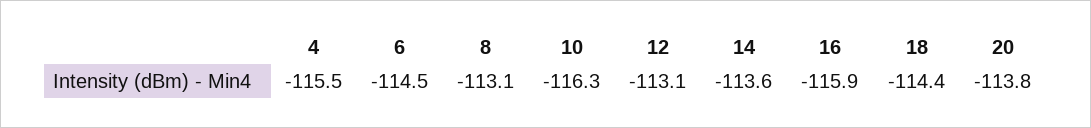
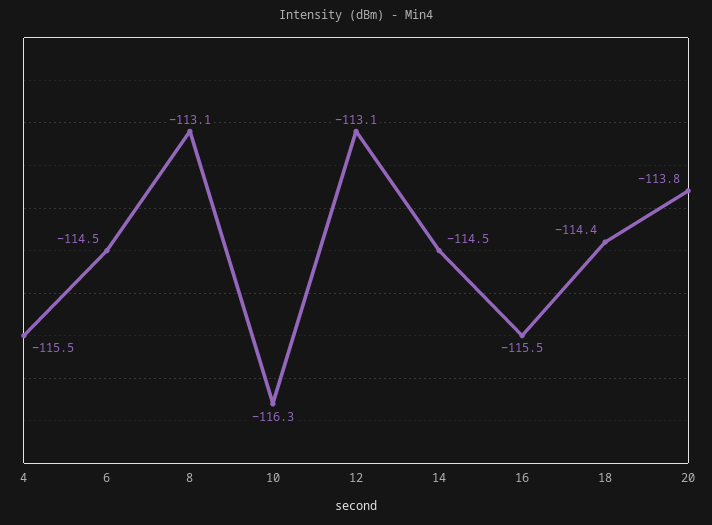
  {
    "4": -115.5,
    "6": -114.5,
    "8": -113.1,
    "10": -116.3,
    "12": -113.1,
-   "14": -113.6,
+   "14": -114.5,
-   "16": -115.9,
+   "16": -115.5,
    "18": -114.4,
    "20": -113.8
  }

